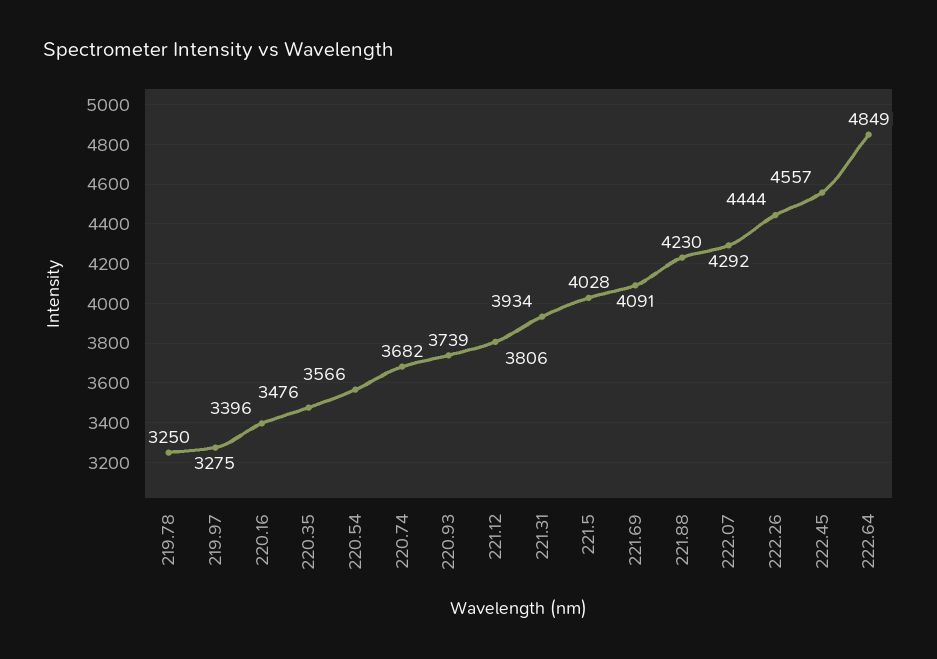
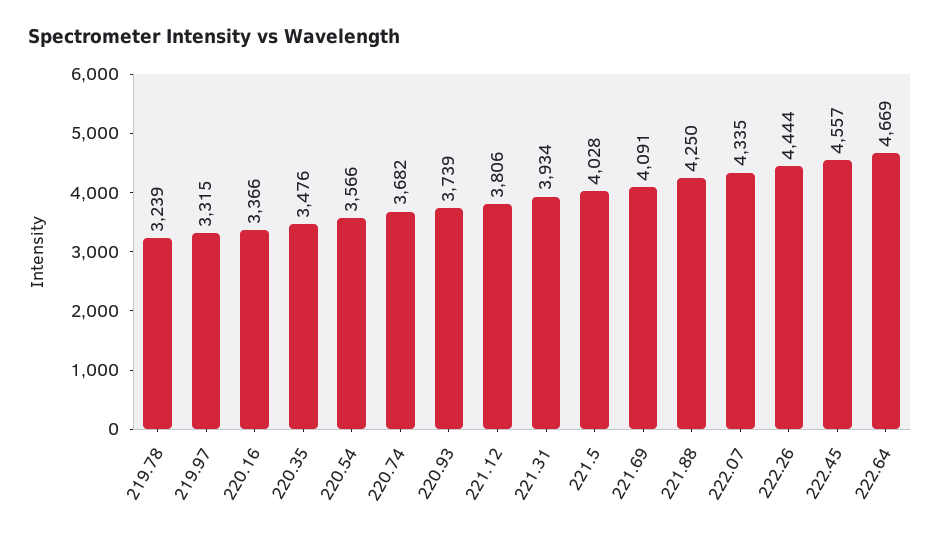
  {
-   "219.78": 3250,
+   "219.78": 3239,
-   "219.97": 3275,
+   "219.97": 3315,
-   "220.16": 3396,
+   "220.16": 3366,
    "220.35": 3476,
    "220.54": 3566,
    "220.74": 3682,
    "220.93": 3739,
    "221.12": 3806,
    "221.31": 3934,
    "221.5": 4028,
    "221.69": 4091,
-   "221.88": 4230,
+   "221.88": 4250,
-   "222.07": 4292,
+   "222.07": 4335,
    "222.26": 4444,
    "222.45": 4557,
-   "222.64": 4849
+   "222.64": 4669
  }

